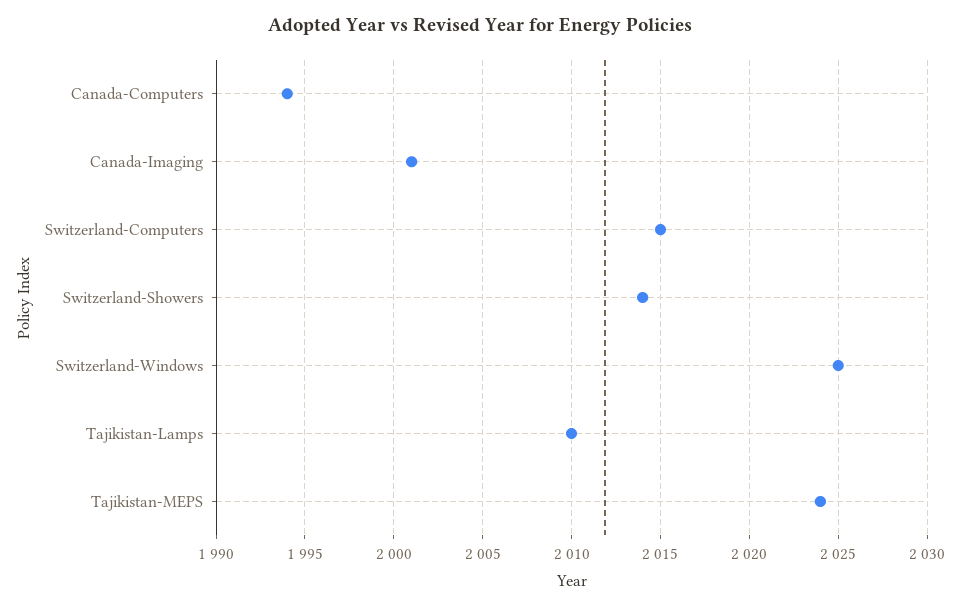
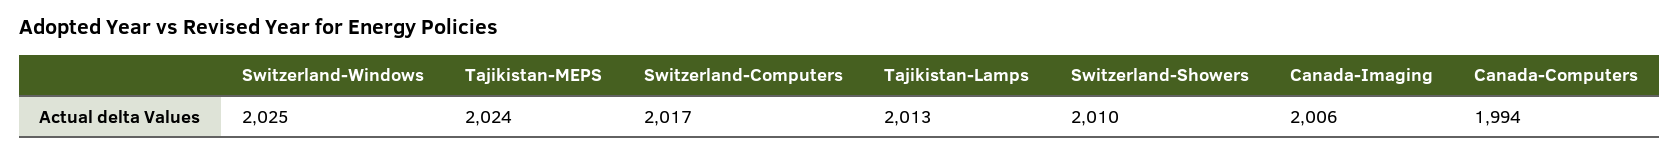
  {
    "Canada-Computers": 1994,
-   "Canada-Imaging": 2001,
+   "Canada-Imaging": 2006,
-   "Switzerland-Computers": 2015,
+   "Switzerland-Computers": 2017,
-   "Switzerland-Showers": 2014,
+   "Switzerland-Showers": 2010,
    "Switzerland-Windows": 2025,
-   "Tajikistan-Lamps": 2010,
+   "Tajikistan-Lamps": 2013,
    "Tajikistan-MEPS": 2024
  }

